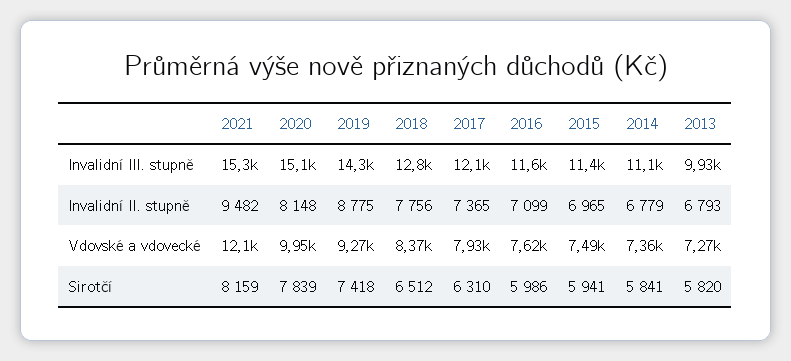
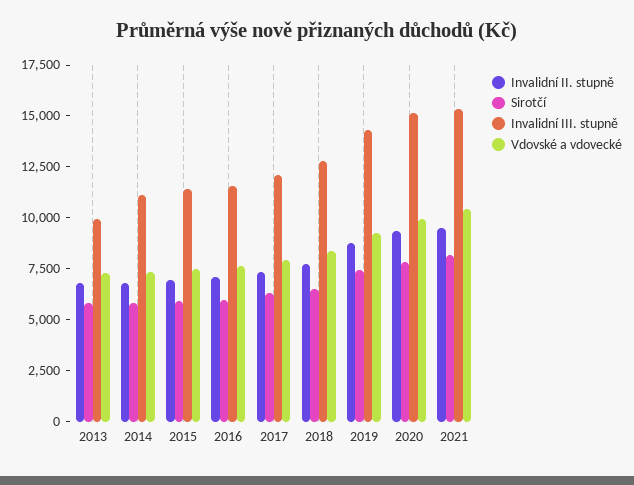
  {
    "Invalidní III. stupně": {
      "2021": 15300,
      "2020": 15100,
      "2019": 14300,
      "2018": 12800,
      "2017": 12100,
      "2016": 11600,
      "2015": 11400,
      "2014": 11100,
      "2013": 9930
    },
    "Invalidní II. stupně": {
      "2021": 9482,
-     "2020": 8148,
+     "2020": 9500,
      "2019": 8775,
      "2018": 7756,
      "2017": 7365,
      "2016": 7099,
      "2015": 6965,
      "2014": 6779,
      "2013": 6793
    },
    "Vdovské a vdovecké": {
-     "2021": 12100,
+     "2021": 10500,
      "2020": 9950,
      "2019": 9270,
      "2018": 8370,
      "2017": 7930,
      "2016": 7620,
      "2015": 7490,
      "2014": 7360,
      "2013": 7270
    },
    "Sirotčí": {
      "2021": 8159,
      "2020": 7839,
      "2019": 7418,
      "2018": 6512,
      "2017": 6310,
      "2016": 5986,
      "2015": 5941,
      "2014": 5841,
      "2013": 5820
    }
  }

